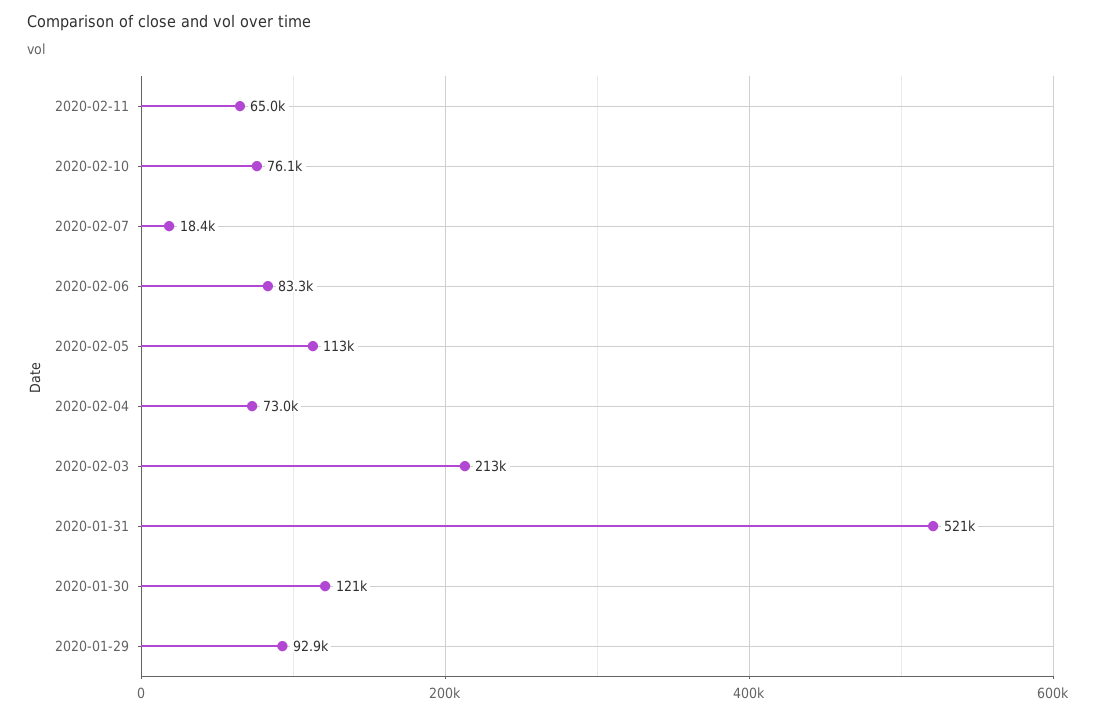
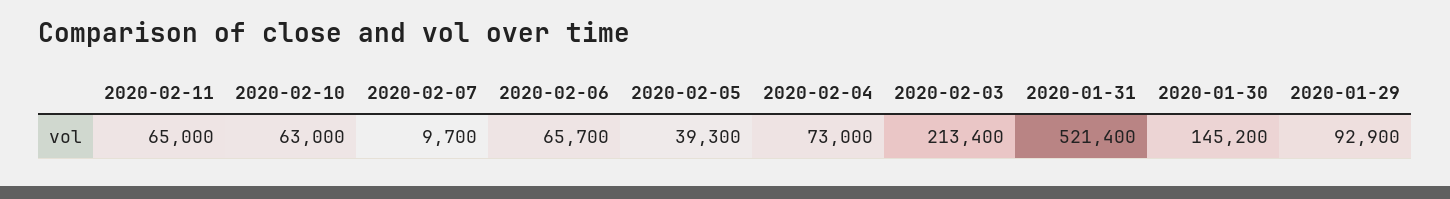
  {
    "2020-02-11": 65000,
-   "2020-02-10": 76100,
+   "2020-02-10": 63000,
-   "2020-02-07": 18400,
+   "2020-02-07": 9700,
-   "2020-02-06": 83300,
+   "2020-02-06": 65700,
-   "2020-02-05": 113000,
+   "2020-02-05": 39300,
    "2020-02-04": 73000,
    "2020-02-03": 213400,
    "2020-01-31": 521400,
-   "2020-01-30": 121000,
+   "2020-01-30": 145200,
    "2020-01-29": 92900
  }

